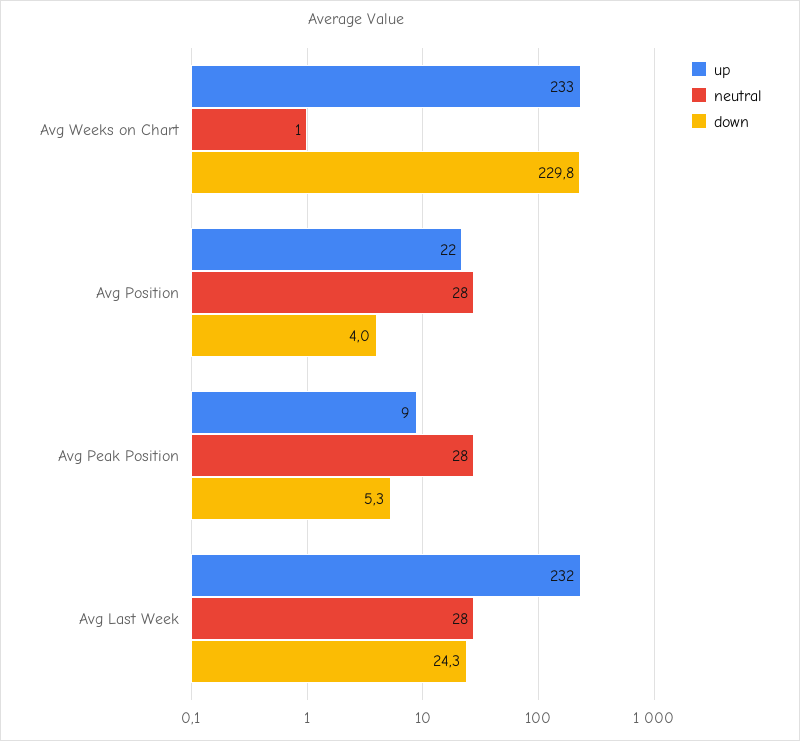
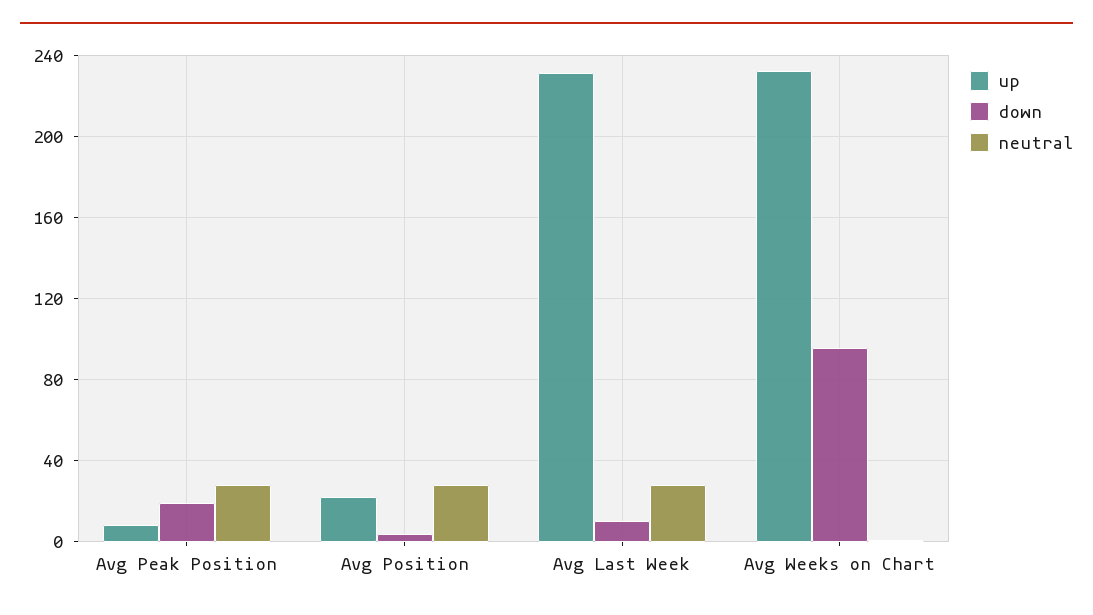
  {
    "up": {
      "Avg Weeks on Chart": 233,
      "Avg Position": 22,
      "Avg Peak Position": 9,
      "Avg Last Week": 232
    },
    "neutral": {
      "Avg Weeks on Chart": 1,
      "Avg Position": 28,
      "Avg Peak Position": 28,
      "Avg Last Week": 28
    },
    "down": {
-     "Avg Weeks on Chart": 229.8,
+     "Avg Weeks on Chart": 95,
      "Avg Position": 4,
-     "Avg Peak Position": 5.3,
+     "Avg Peak Position": 20,
-     "Avg Last Week": 24.3
+     "Avg Last Week": 10
    }
  }

